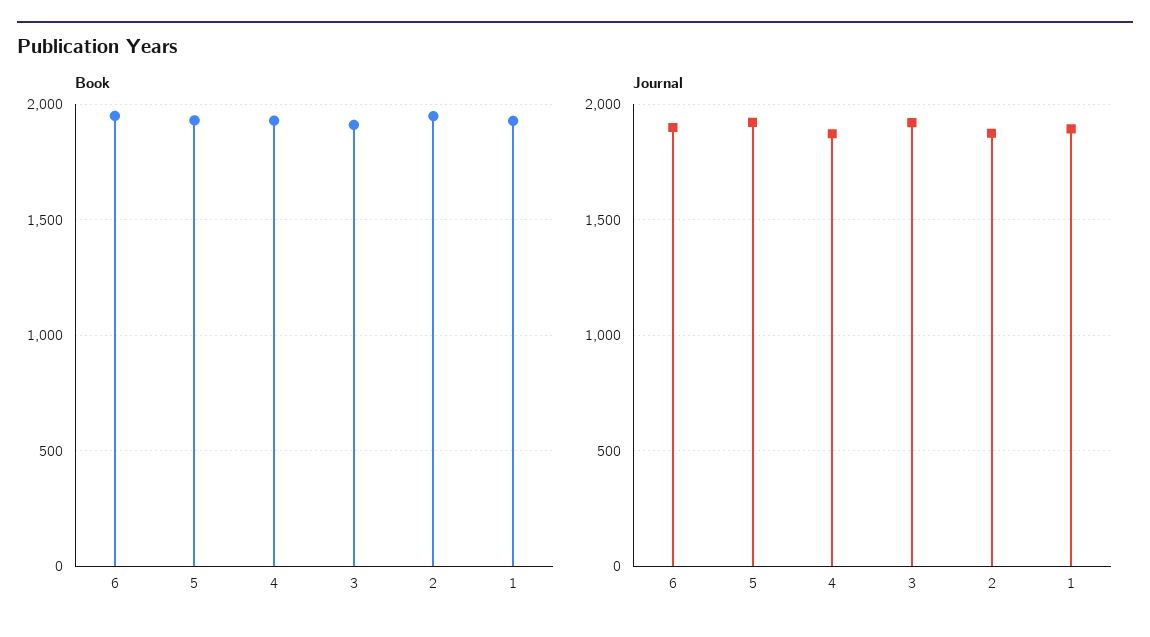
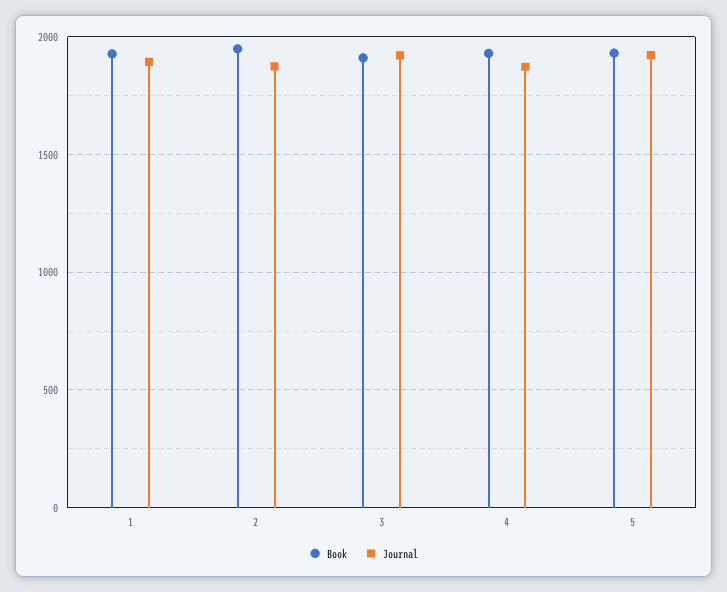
  {
    "Book": {
-     "6": 1950,
      "5": 1950,
      "4": 1950,
      "3": 1900,
      "2": 1950,
      "1": 1950
    },
    "Journal": {
-     "6": 1900,
      "5": 1900,
      "4": 1850,
      "3": 1900,
      "2": 1900,
      "1": 1900
    }
  }

